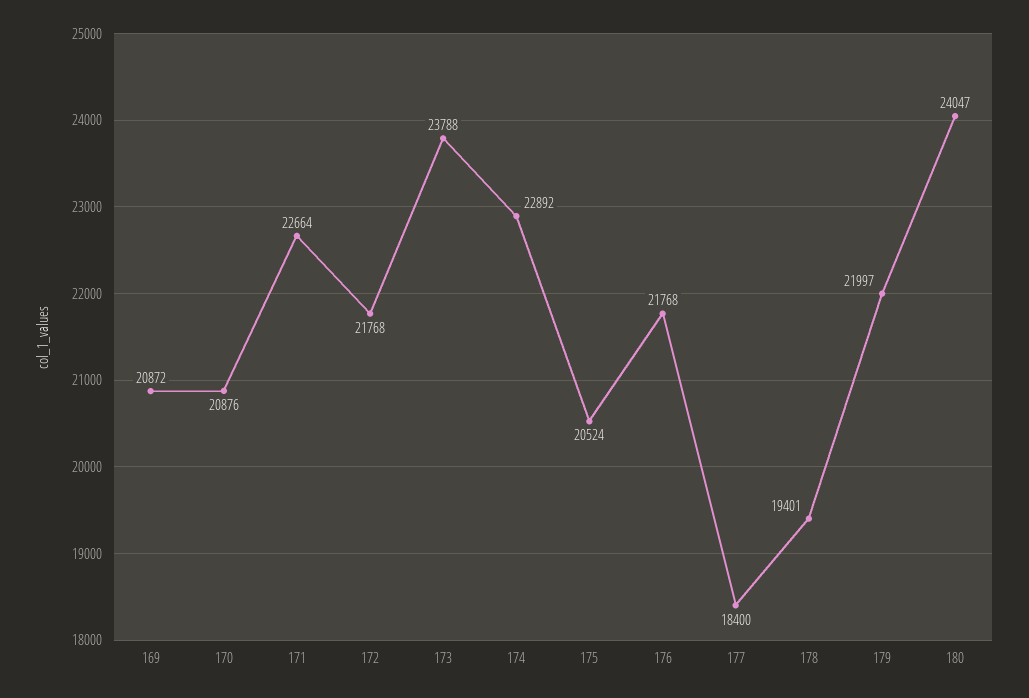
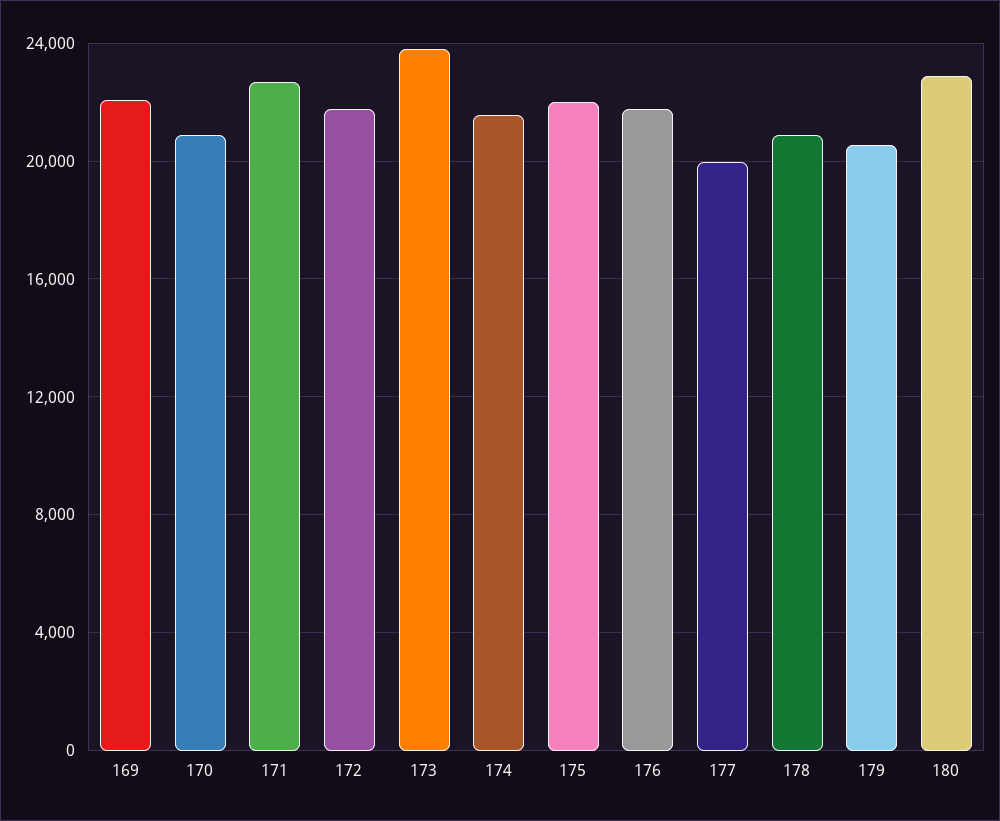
  {
-   "169": 20872,
+   "169": 22000,
    "170": 20876,
    "171": 22664,
    "172": 21768,
    "173": 23788,
-   "174": 22892,
+   "174": 21500,
-   "175": 20524,
+   "175": 22000,
    "176": 21768,
-   "177": 18400,
+   "177": 20000,
-   "178": 19401,
+   "178": 21000,
-   "179": 21997,
+   "179": 20500,
-   "180": 24047
+   "180": 23000
  }

